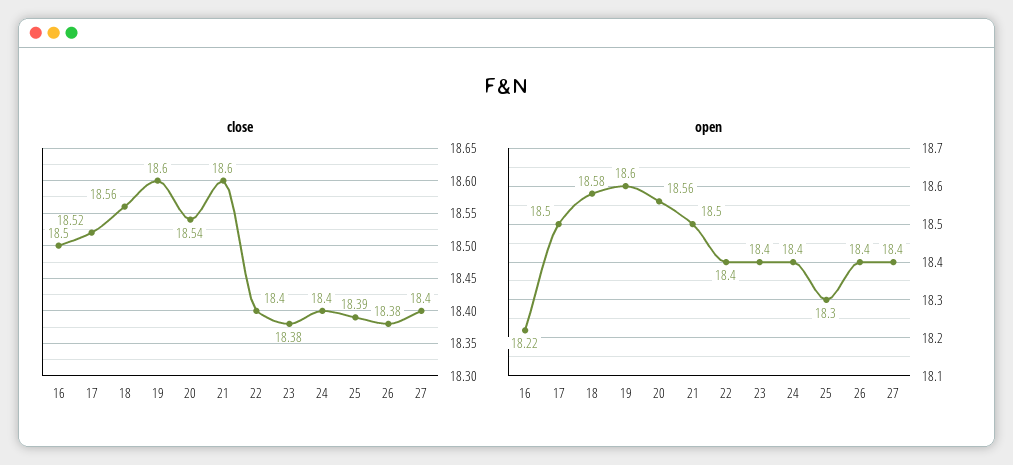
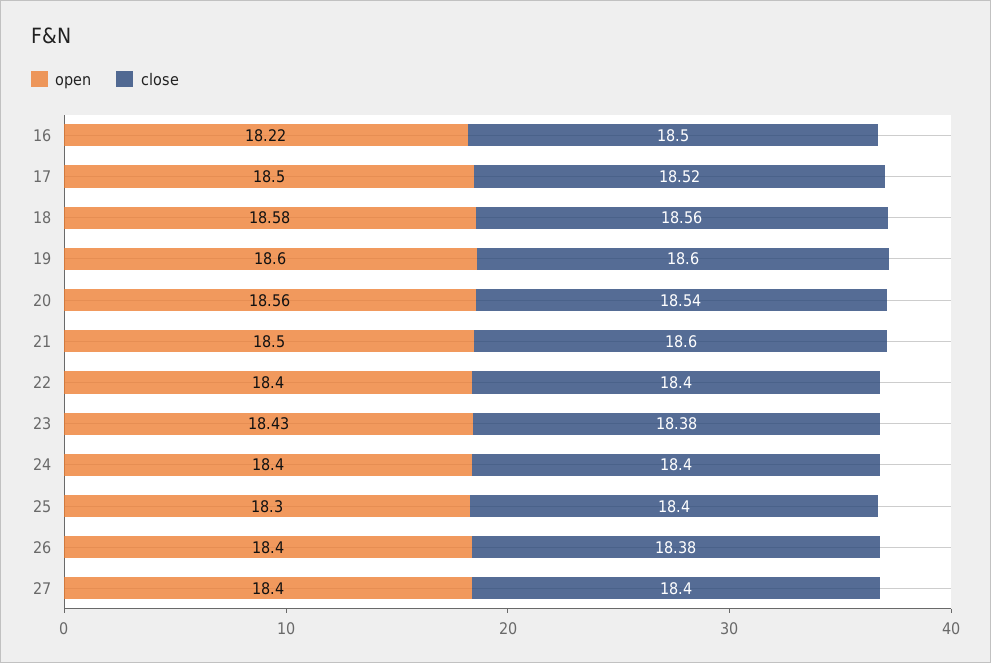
  {
    "close": {
      "16": 18.5,
      "17": 18.52,
      "18": 18.56,
      "19": 18.6,
      "20": 18.54,
      "21": 18.6,
      "22": 18.4,
      "23": 18.38,
      "24": 18.4,
-     "25": 18.39,
+     "25": 18.4,
      "26": 18.38,
      "27": 18.4
    },
    "open": {
      "16": 18.22,
      "17": 18.5,
      "18": 18.58,
      "19": 18.6,
      "20": 18.56,
      "21": 18.5,
      "22": 18.4,
-     "23": 18.4,
+     "23": 18.43,
      "24": 18.4,
      "25": 18.3,
      "26": 18.4,
      "27": 18.4
    }
  }

